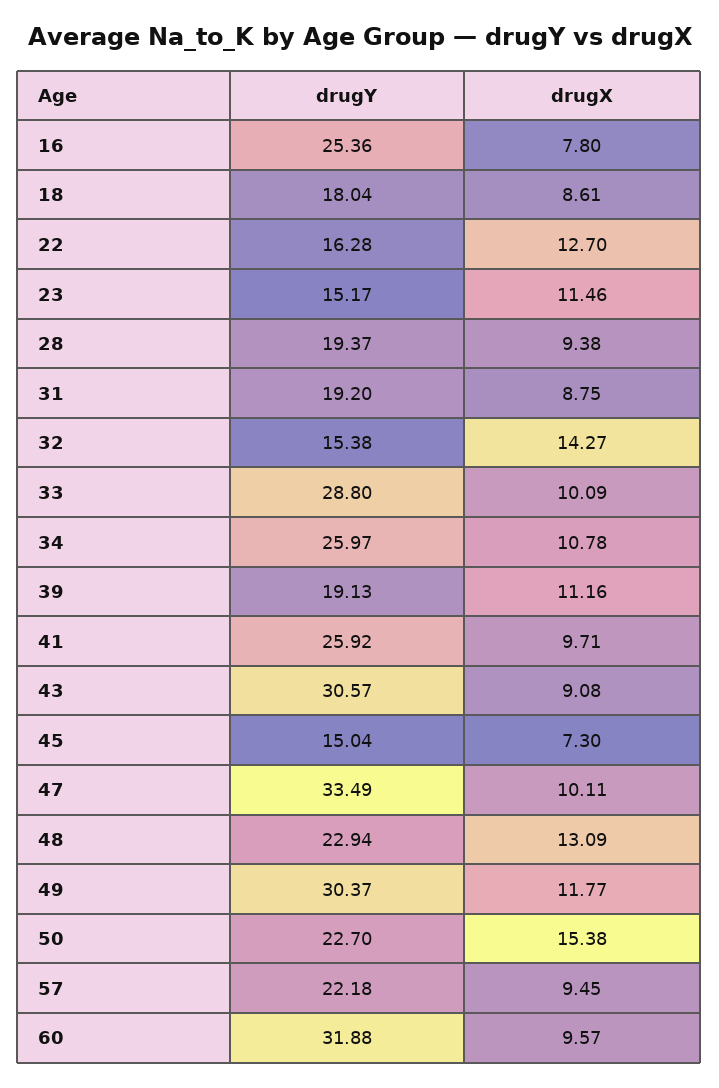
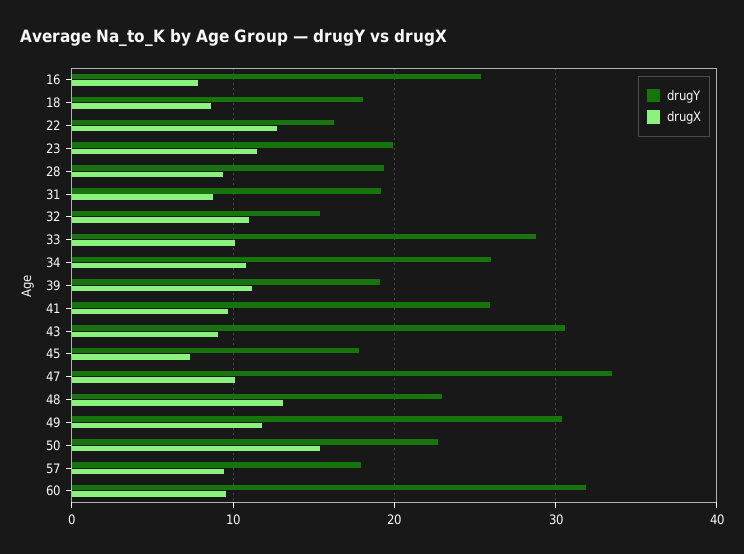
  {
    "drugY": {
      "16": 25.36,
      "18": 18.04,
      "22": 16.28,
-     "23": 15.17,
+     "23": 20,
      "28": 19.37,
      "31": 19.2,
      "32": 15.38,
      "33": 28.8,
      "34": 25.97,
      "39": 19.13,
      "41": 25.92,
      "43": 30.57,
-     "45": 15.04,
+     "45": 18,
      "47": 33.49,
      "48": 22.94,
      "49": 30.37,
      "50": 22.7,
-     "57": 22.18,
+     "57": 18,
      "60": 31.88
    },
    "drugX": {
      "16": 7.8,
      "18": 8.61,
      "22": 12.7,
      "23": 11.46,
      "28": 9.38,
      "31": 8.75,
-     "32": 14.27,
+     "32": 11,
      "33": 10.09,
      "34": 10.78,
      "39": 11.16,
      "41": 9.71,
      "43": 9.08,
      "45": 7.3,
      "47": 10.11,
      "48": 13.09,
      "49": 11.77,
      "50": 15.38,
      "57": 9.45,
      "60": 9.57
    }
  }

